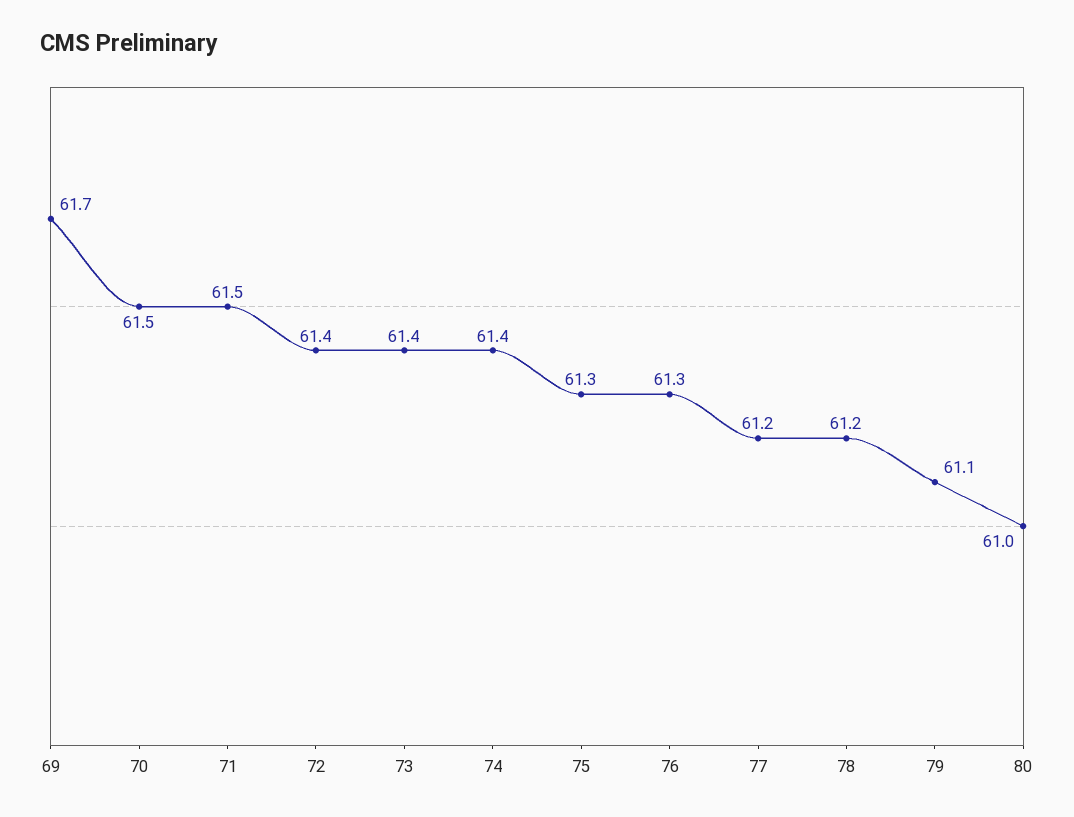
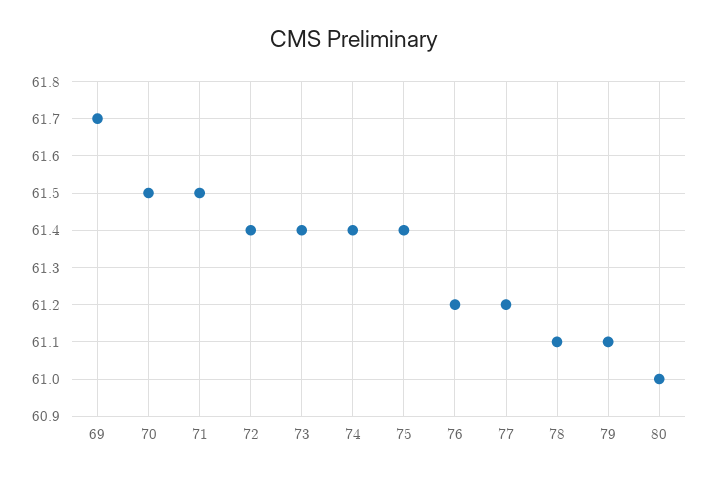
  {
    "69": 61.7,
    "70": 61.5,
    "71": 61.5,
    "72": 61.4,
    "73": 61.4,
    "74": 61.4,
-   "75": 61.3,
+   "75": 61.4,
-   "76": 61.3,
+   "76": 61.2,
    "77": 61.2,
-   "78": 61.2,
+   "78": 61.1,
    "79": 61.1,
    "80": 61
  }

